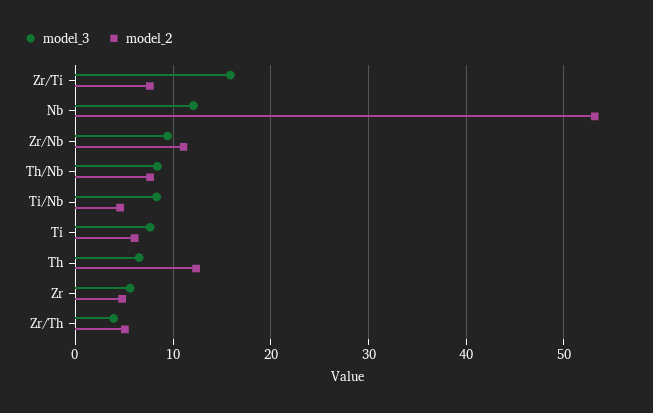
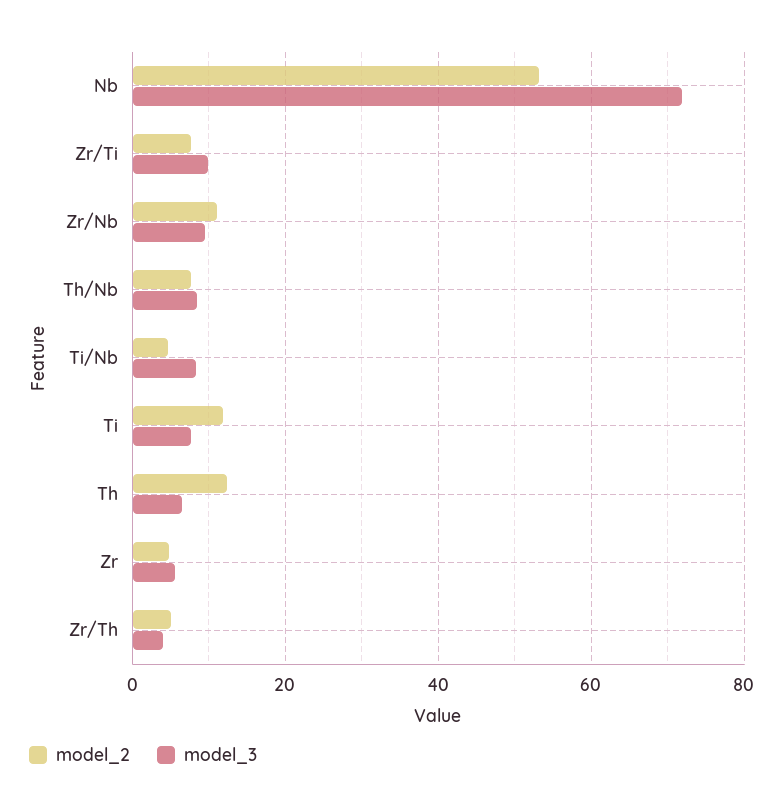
  {
    "model_3": {
-     "Zr/Ti": 16,
+     "Zr/Ti": 10,
-     "Nb": 12,
+     "Nb": 72,
      "Zr/Nb": 9,
      "Th/Nb": 8,
      "Ti/Nb": 8,
      "Ti": 8,
      "Th": 7,
      "Zr": 6,
      "Zr/Th": 4
    },
    "model_2": {
      "Zr/Ti": 8,
      "Nb": 53,
      "Zr/Nb": 11,
      "Th/Nb": 8,
      "Ti/Nb": 5,
-     "Ti": 6,
+     "Ti": 12,
      "Th": 12,
      "Zr": 5,
      "Zr/Th": 5
    }
  }

